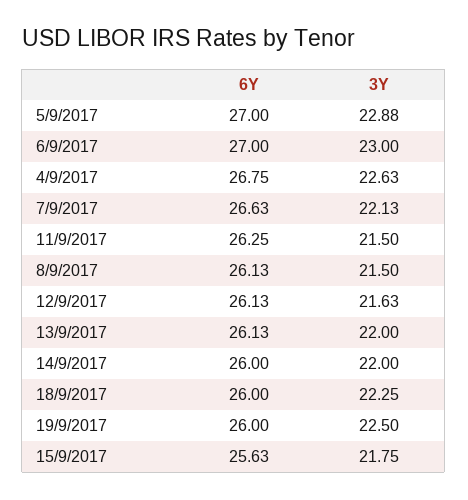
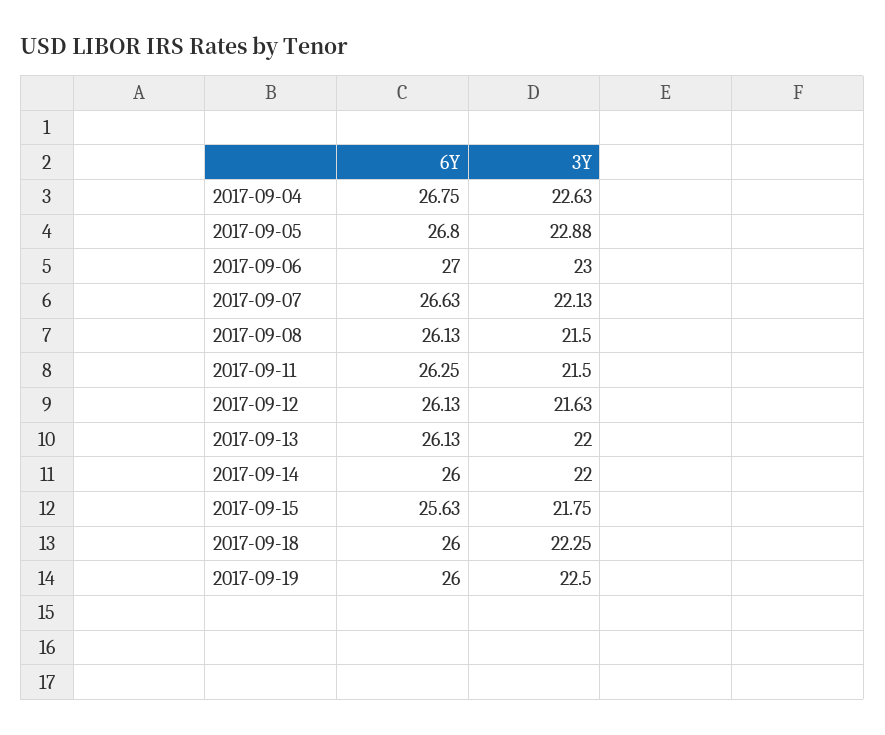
  {
    "6Y": {
-     "5/9/2017": 27,
+     "5/9/2017": 26.8,
      "6/9/2017": 27,
      "4/9/2017": 26.75,
      "7/9/2017": 26.63,
      "11/9/2017": 26.25,
      "8/9/2017": 26.13,
      "12/9/2017": 26.13,
      "13/9/2017": 26.13,
      "14/9/2017": 26,
      "18/9/2017": 26,
      "19/9/2017": 26,
      "15/9/2017": 25.63
    },
    "3Y": {
      "5/9/2017": 22.88,
      "6/9/2017": 23,
      "4/9/2017": 22.63,
      "7/9/2017": 22.13,
      "11/9/2017": 21.5,
      "8/9/2017": 21.5,
      "12/9/2017": 21.63,
      "13/9/2017": 22,
      "14/9/2017": 22,
      "18/9/2017": 22.25,
      "19/9/2017": 22.5,
      "15/9/2017": 21.75
    }
  }

